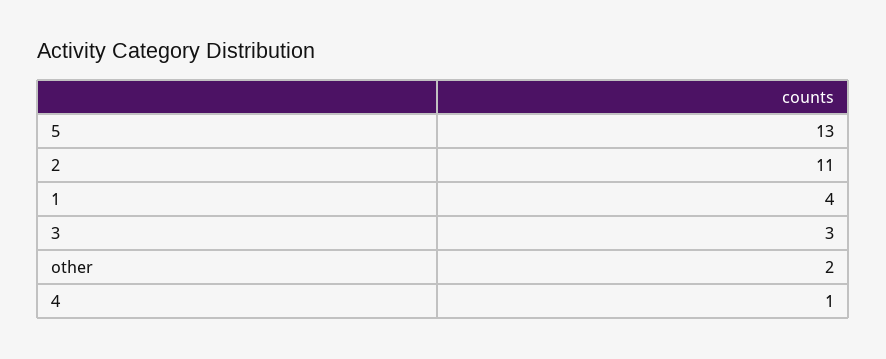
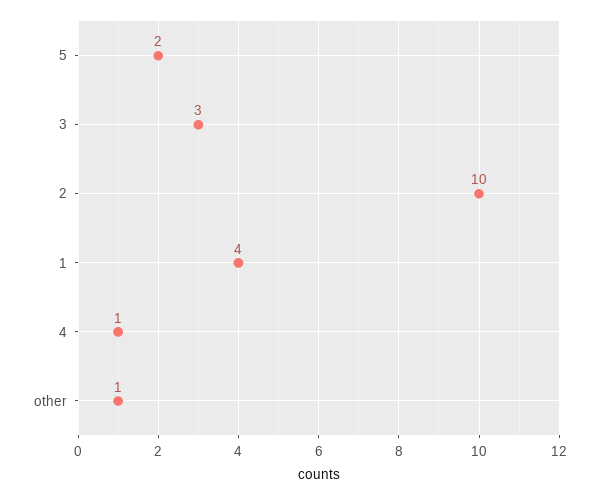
  {
-   "5": 13,
+   "5": 2,
-   "2": 11,
+   "2": 10,
    "1": 4,
    "3": 3,
-   "other": 2,
+   "other": 1,
    "4": 1
  }

